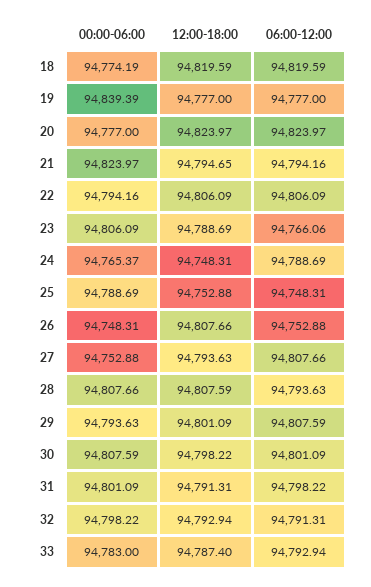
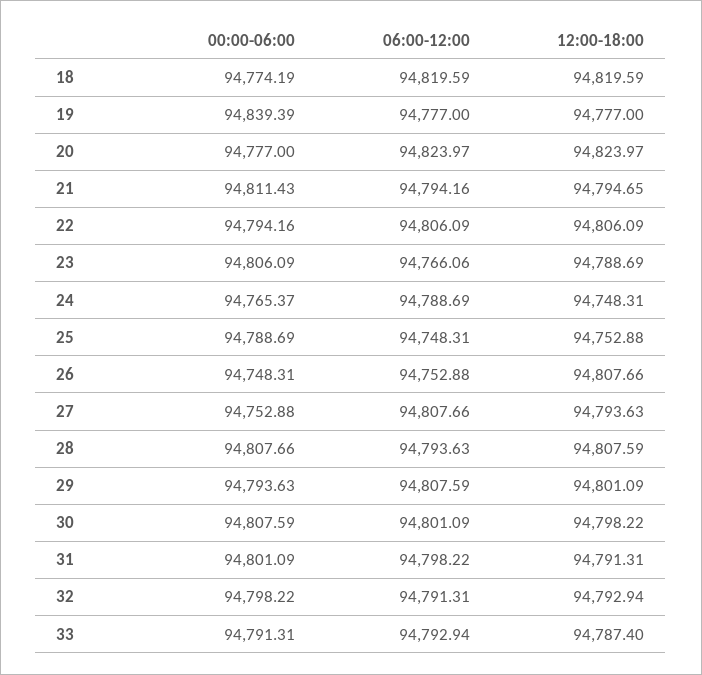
  {
    "00:00-06:00": {
      "18": 94774.19,
      "19": 94839.39,
      "20": 94777,
-     "21": 94823.97,
+     "21": 94811.43,
      "22": 94794.16,
      "23": 94806.09,
      "24": 94765.37,
      "25": 94788.69,
      "26": 94748.31,
      "27": 94752.88,
      "28": 94807.66,
      "29": 94793.63,
      "30": 94807.59,
      "31": 94801.09,
      "32": 94798.22,
-     "33": 94783
+     "33": 94791.31
    },
    "12:00-18:00": {
      "18": 94819.59,
      "19": 94777,
      "20": 94823.97,
      "21": 94794.65,
      "22": 94806.09,
      "23": 94788.69,
      "24": 94748.31,
      "25": 94752.88,
      "26": 94807.66,
      "27": 94793.63,
      "28": 94807.59,
      "29": 94801.09,
      "30": 94798.22,
      "31": 94791.31,
      "32": 94792.94,
      "33": 94787.4
    },
    "06:00-12:00": {
      "18": 94819.59,
      "19": 94777,
      "20": 94823.97,
      "21": 94794.16,
      "22": 94806.09,
      "23": 94766.06,
      "24": 94788.69,
      "25": 94748.31,
      "26": 94752.88,
      "27": 94807.66,
      "28": 94793.63,
      "29": 94807.59,
      "30": 94801.09,
      "31": 94798.22,
      "32": 94791.31,
      "33": 94792.94
    }
  }

